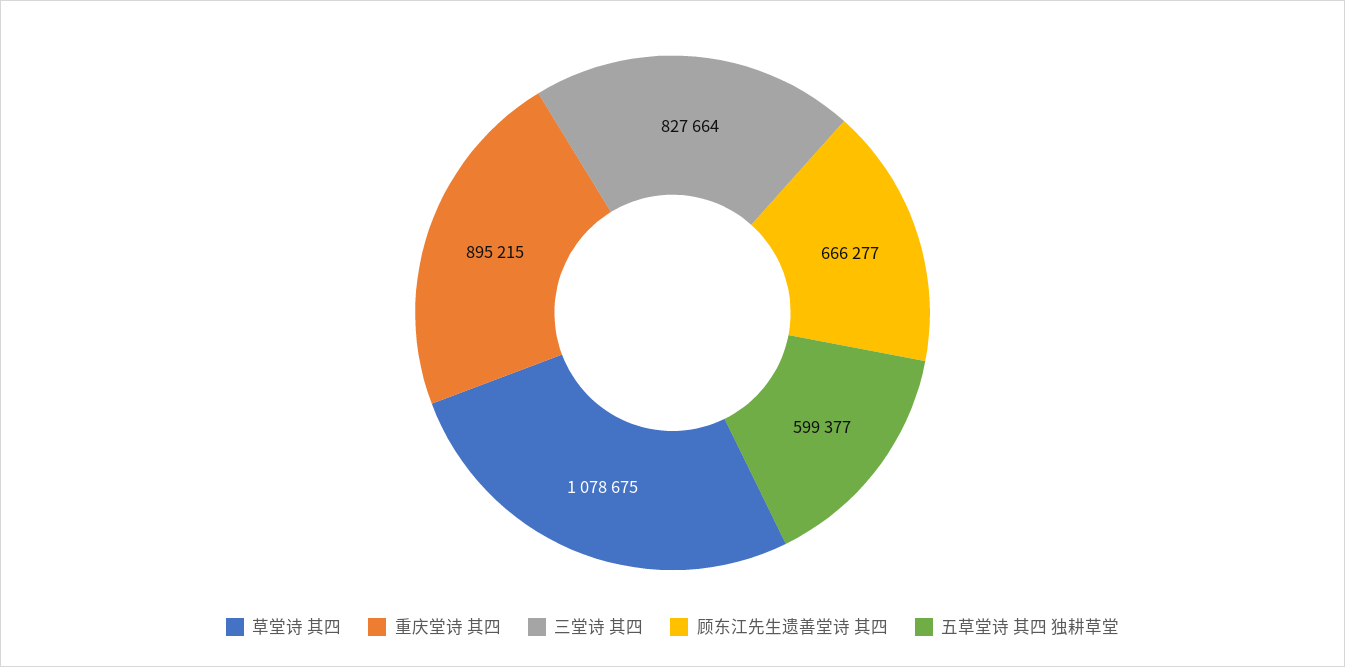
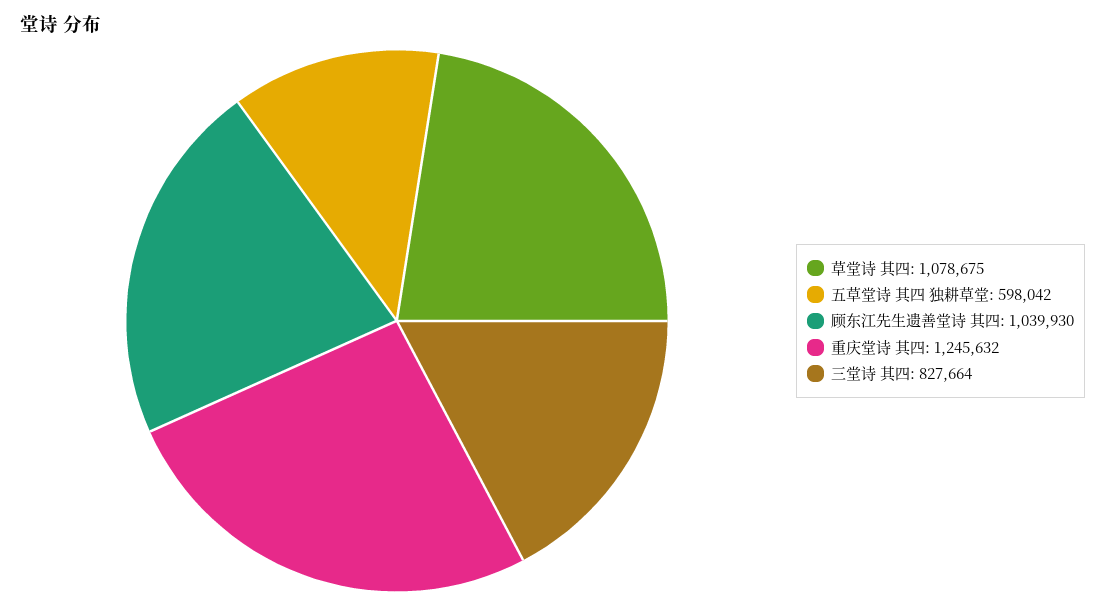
  {
    "草堂诗 其四": 1078675,
-   "重庆堂诗 其四": 895215,
+   "重庆堂诗 其四": 1245632,
    "三堂诗 其四": 827664,
-   "顾东江先生遗善堂诗 其四": 666277,
+   "顾东江先生遗善堂诗 其四": 1039930,
-   "五草堂诗 其四 独耕草堂": 599377
+   "五草堂诗 其四 独耕草堂": 598042
  }

